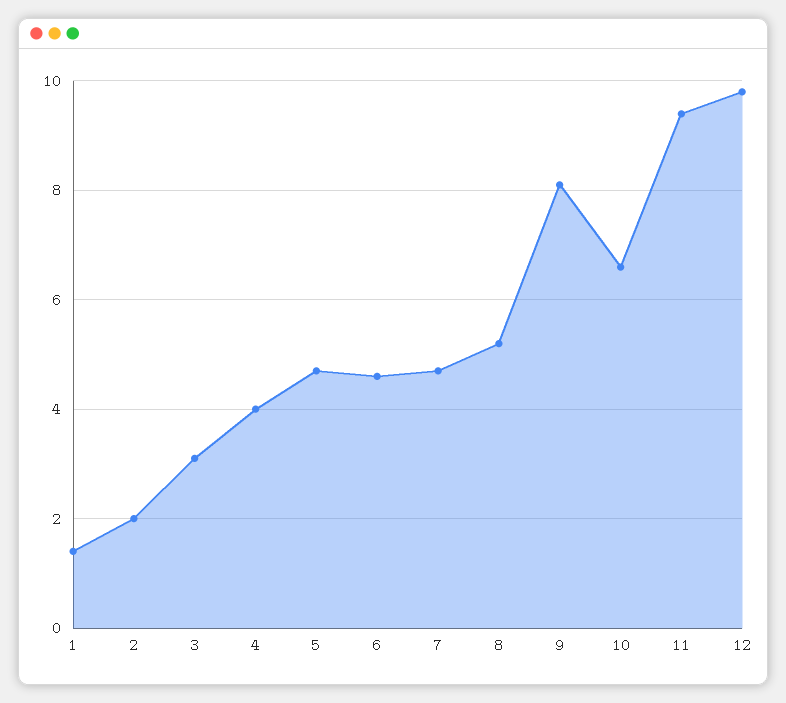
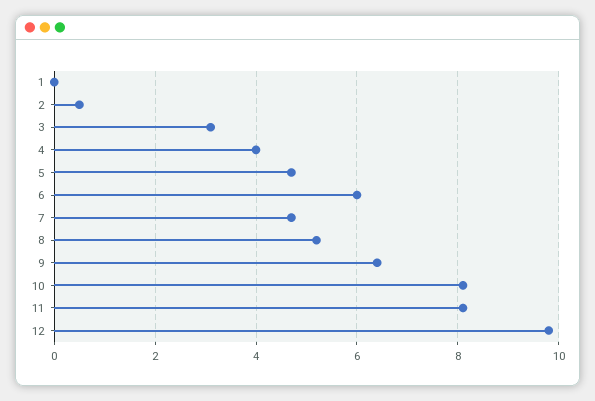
  {
-   "1": 1.5,
+   "1": 0,
-   "2": 2,
+   "2": 0.5,
    "3": 3,
    "4": 4,
    "5": 4.5,
-   "6": 4.5,
+   "6": 6,
    "7": 4.5,
    "8": 5,
-   "9": 8,
+   "9": 6.5,
-   "10": 6.5,
+   "10": 8,
-   "11": 9.5,
+   "11": 8,
    "12": 10
  }

